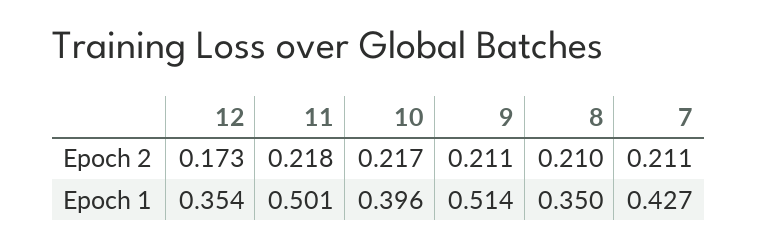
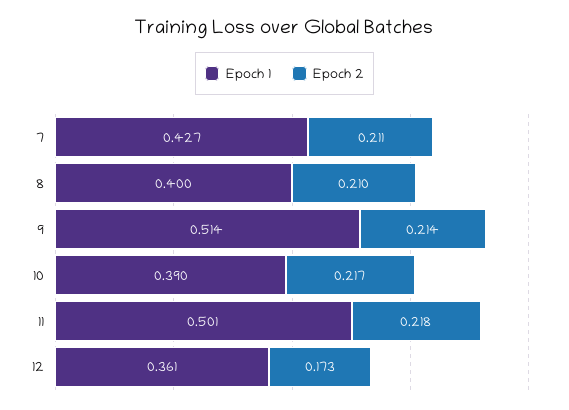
  {
    "Epoch 2": {
      "12": 0.173,
      "11": 0.218,
      "10": 0.217,
-     "9": 0.211,
+     "9": 0.214,
      "8": 0.21,
      "7": 0.211
    },
    "Epoch 1": {
-     "12": 0.354,
+     "12": 0.361,
      "11": 0.501,
-     "10": 0.396,
+     "10": 0.39,
      "9": 0.514,
-     "8": 0.35,
+     "8": 0.4,
      "7": 0.427
    }
  }

